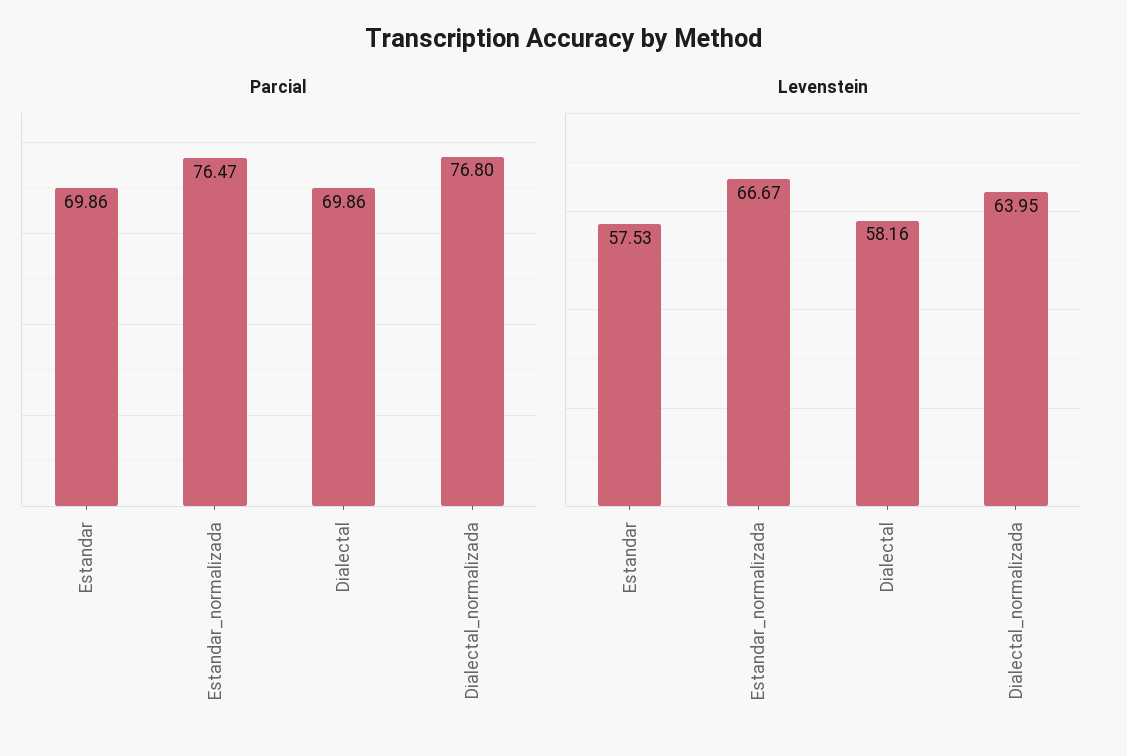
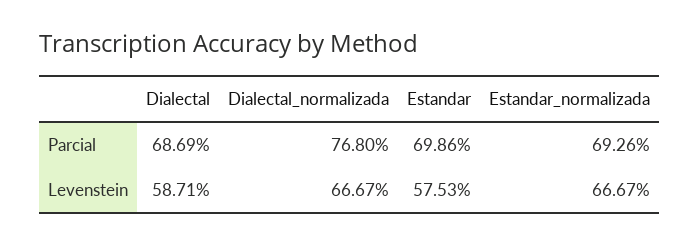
  {
    "Parcial": {
      "Estandar": 69.86,
-     "Estandar_normalizada": 76.47,
+     "Estandar_normalizada": 69.26,
-     "Dialectal": 69.86,
+     "Dialectal": 68.69,
      "Dialectal_normalizada": 76.8
    },
    "Levenstein": {
      "Estandar": 57.53,
      "Estandar_normalizada": 66.67,
-     "Dialectal": 58.16,
+     "Dialectal": 58.71,
-     "Dialectal_normalizada": 63.95
+     "Dialectal_normalizada": 66.67
    }
  }

